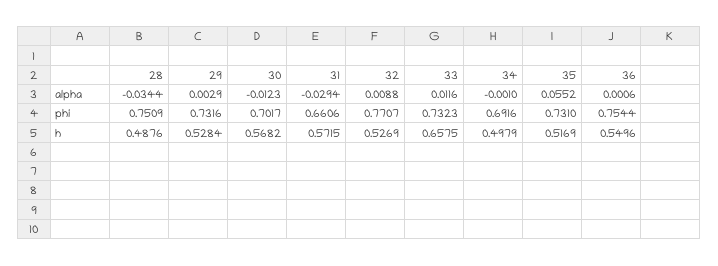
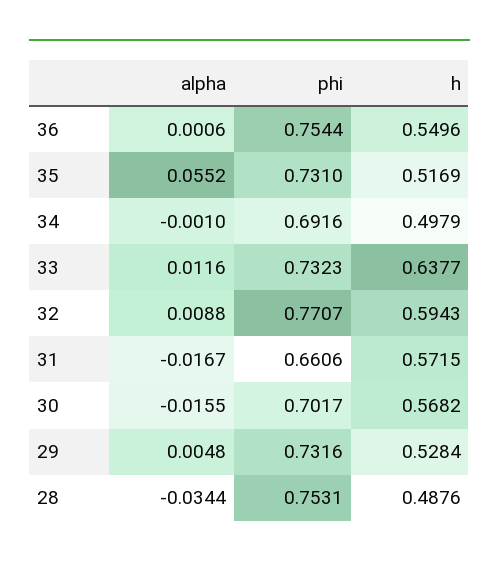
  {
    "28": {
      "alpha": -0.0344,
-     "phi": 0.7509,
+     "phi": 0.7531,
      "h": 0.4876
    },
    "29": {
-     "alpha": 0.0029,
+     "alpha": 0.0048,
      "phi": 0.7316,
      "h": 0.5284
    },
    "30": {
-     "alpha": -0.0123,
+     "alpha": -0.0155,
      "phi": 0.7017,
      "h": 0.5682
    },
    "31": {
-     "alpha": -0.0294,
+     "alpha": -0.0167,
      "phi": 0.6606,
      "h": 0.5715
    },
    "32": {
      "alpha": 0.0088,
      "phi": 0.7707,
-     "h": 0.5269
+     "h": 0.5943
    },
    "33": {
      "alpha": 0.0116,
      "phi": 0.7323,
-     "h": 0.6575
+     "h": 0.6377
    },
    "34": {
      "alpha": -0.001,
      "phi": 0.6916,
      "h": 0.4979
    },
    "35": {
      "alpha": 0.0552,
      "phi": 0.731,
      "h": 0.5169
    },
    "36": {
      "alpha": 0.0006,
      "phi": 0.7544,
      "h": 0.5496
    }
  }

